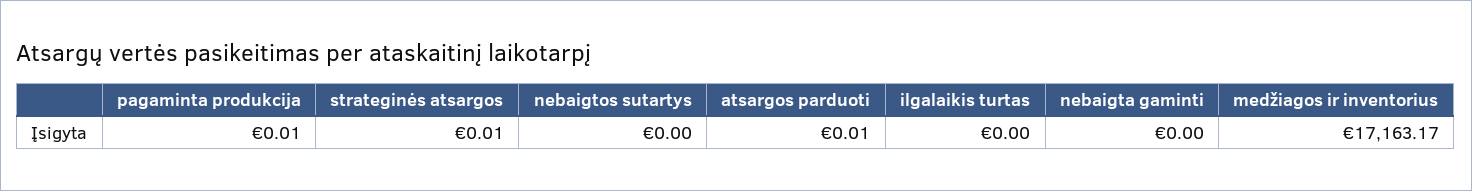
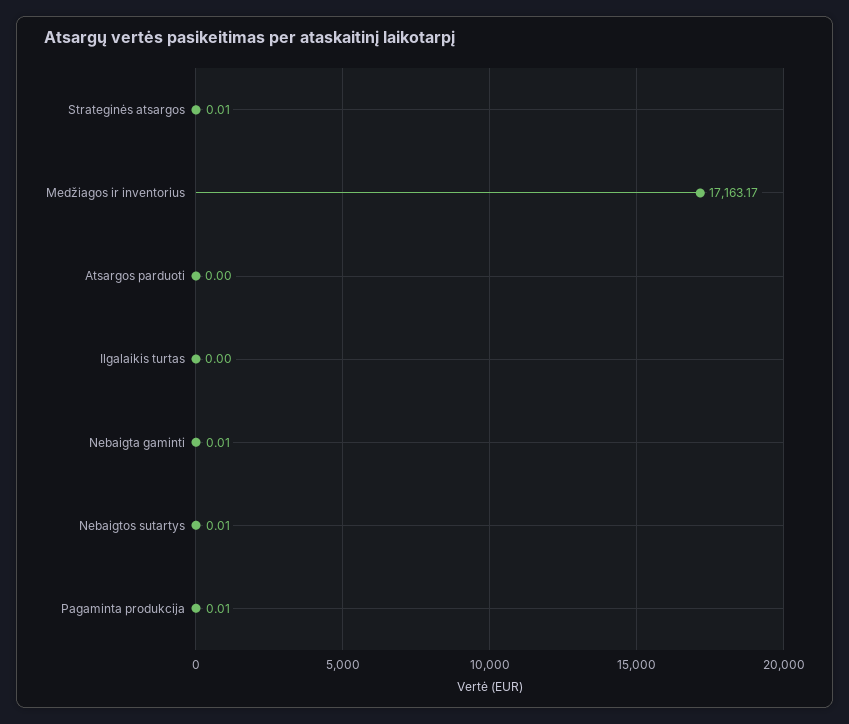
  {
    "pagaminta produkcija": 0.01,
    "strateginės atsargos": 0.01,
-   "nebaigtos sutartys": 0,
+   "nebaigtos sutartys": 0.01,
-   "atsargos parduoti": 0.01,
+   "atsargos parduoti": 0,
    "ilgalaikis turtas": 0,
-   "nebaigta gaminti": 0,
+   "nebaigta gaminti": 0.01,
    "medžiagos ir inventorius": 17163.17
  }

